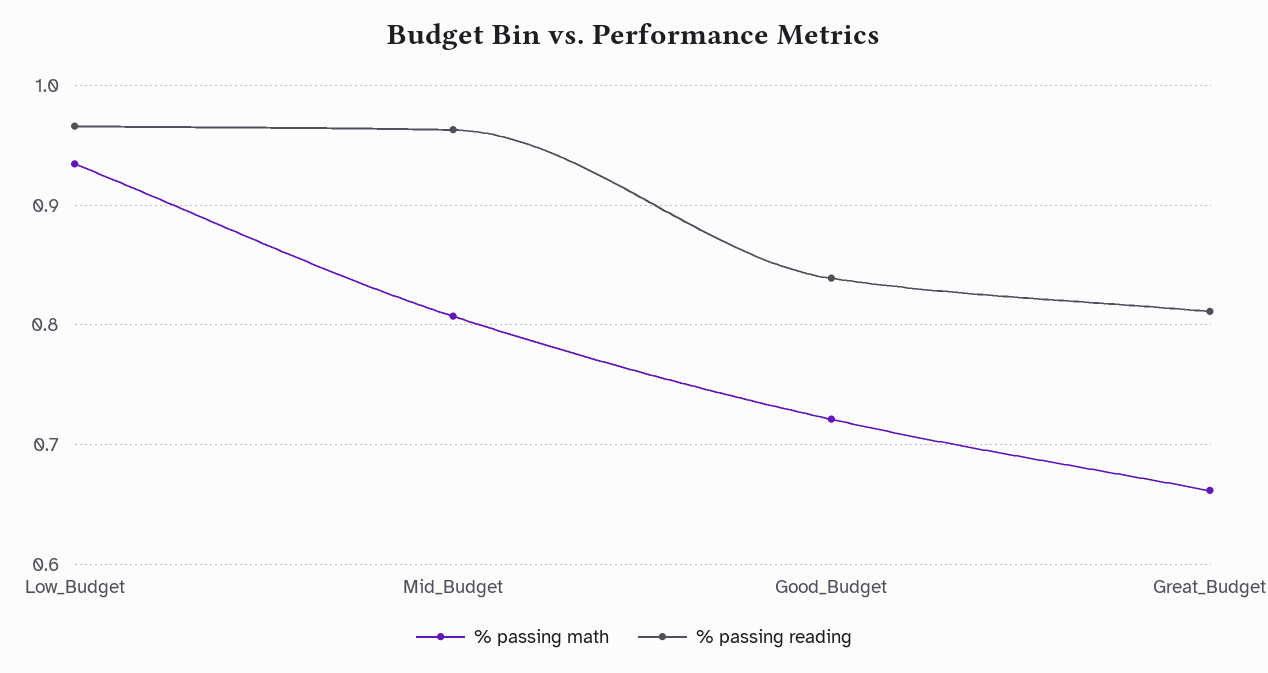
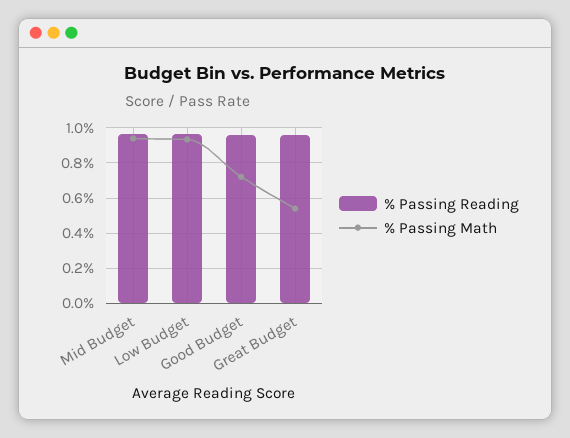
  {
    "% passing math": {
      "Low_Budget": 0.93,
-     "Mid_Budget": 0.81,
+     "Mid_Budget": 0.95,
      "Good_Budget": 0.72,
-     "Great_Budget": 0.66
+     "Great_Budget": 0.55
    },
    "% passing reading": {
      "Low_Budget": 0.97,
      "Mid_Budget": 0.96,
-     "Good_Budget": 0.84,
+     "Good_Budget": 0.95,
-     "Great_Budget": 0.81
+     "Great_Budget": 0.95
    }
  }

